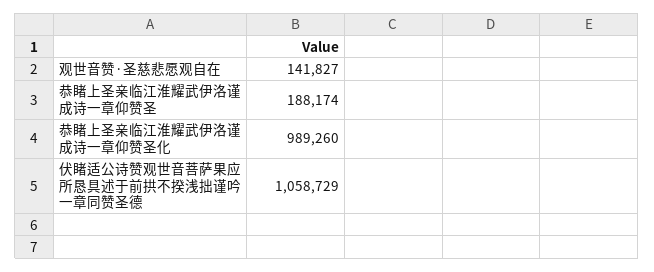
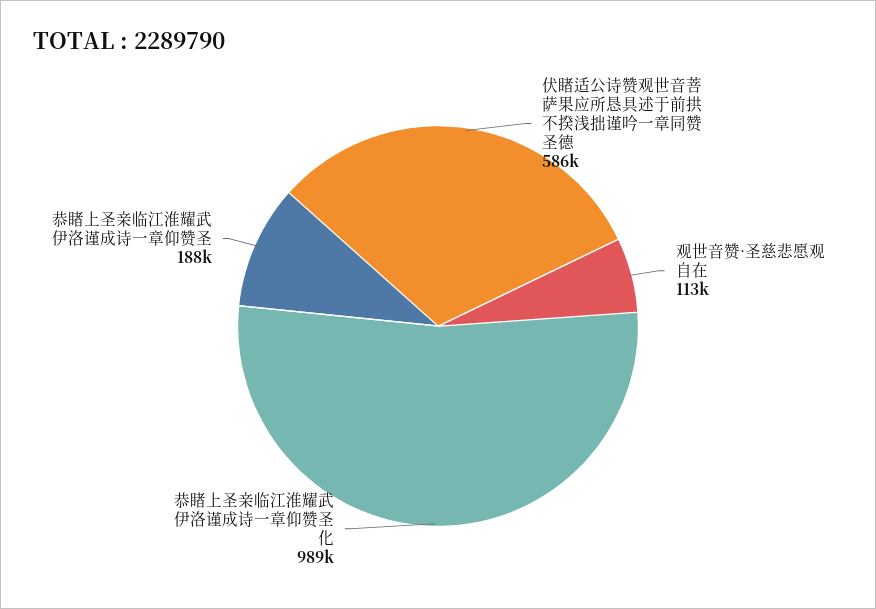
  {
-   "观世音赞·圣慈悲愿观自在": 141827,
+   "观世音赞·圣慈悲愿观自在": 113000,
    "恭睹上圣亲临江淮耀武伊洛谨成诗一章仰赞圣": 188174,
    "恭睹上圣亲临江淮耀武伊洛谨成诗一章仰赞圣化": 989260,
-   "伏睹适公诗赞观世音菩萨果应所恳具述于前拱不揆浅拙谨吟一章同赞圣德": 1058729
+   "伏睹适公诗赞观世音菩萨果应所恳具述于前拱不揆浅拙谨吟一章同赞圣德": 586000
  }

